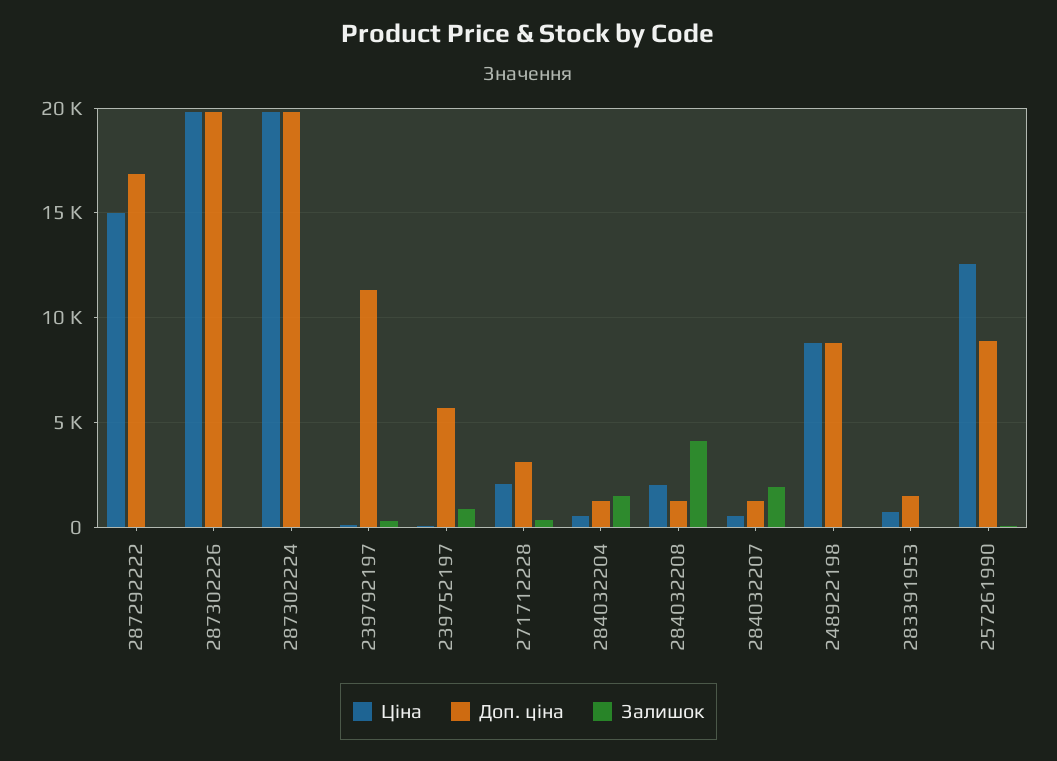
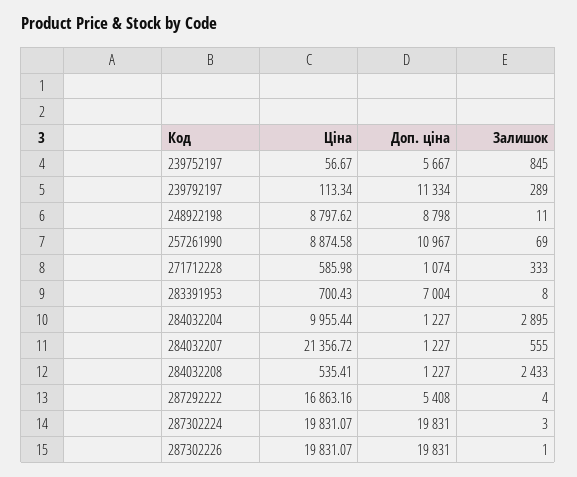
  {
    "Ціна": {
-     "287292222": 15000,
+     "287292222": 16863.16,
      "287302226": 19831.07,
      "287302224": 19831.07,
      "239792197": 113.34,
      "239752197": 56.67,
-     "271712228": 2000,
+     "271712228": 585.98,
-     "284032204": 500,
+     "284032204": 9955.44,
-     "284032208": 2000,
+     "284032208": 535.41,
-     "284032207": 500,
+     "284032207": 21356.72,
      "248922198": 8797.62,
      "283391953": 700.43,
-     "257261990": 12500
+     "257261990": 8874.58
    },
    "Доп. ціна": {
-     "287292222": 17000,
+     "287292222": 5408,
      "287302226": 19831,
      "287302224": 19831,
      "239792197": 11334,
      "239752197": 5667,
-     "271712228": 3000,
+     "271712228": 1074,
      "284032204": 1227,
      "284032208": 1227,
      "284032207": 1227,
      "248922198": 8798,
-     "283391953": 1500,
+     "283391953": 7004,
-     "257261990": 9000
+     "257261990": 10967
    },
    "Залишок": {
      "287292222": 4,
      "287302226": 1,
      "287302224": 3,
      "239792197": 289,
      "239752197": 845,
      "271712228": 333,
-     "284032204": 1500,
+     "284032204": 2895,
-     "284032208": 4000,
+     "284032208": 2433,
-     "284032207": 2000,
+     "284032207": 555,
      "248922198": 11,
      "283391953": 8,
      "257261990": 69
    }
  }

